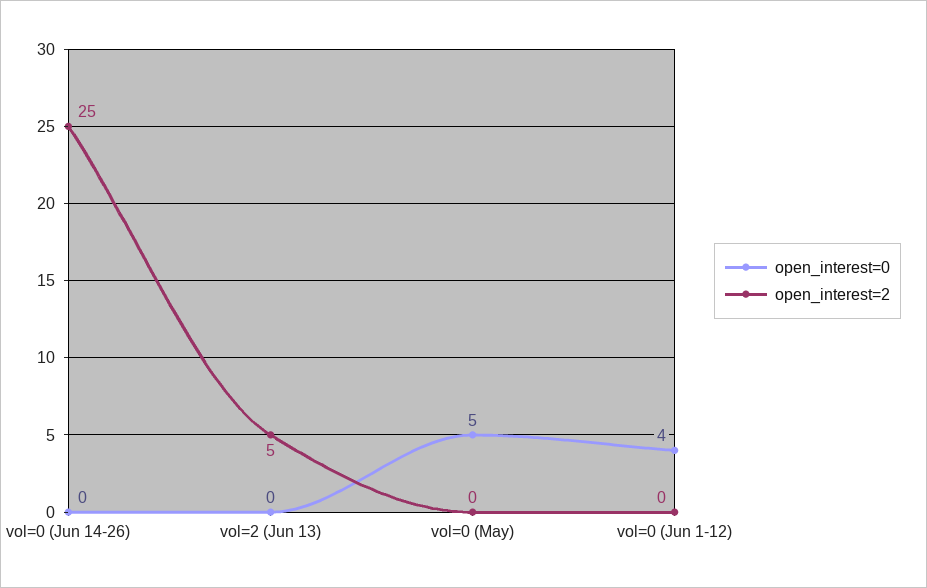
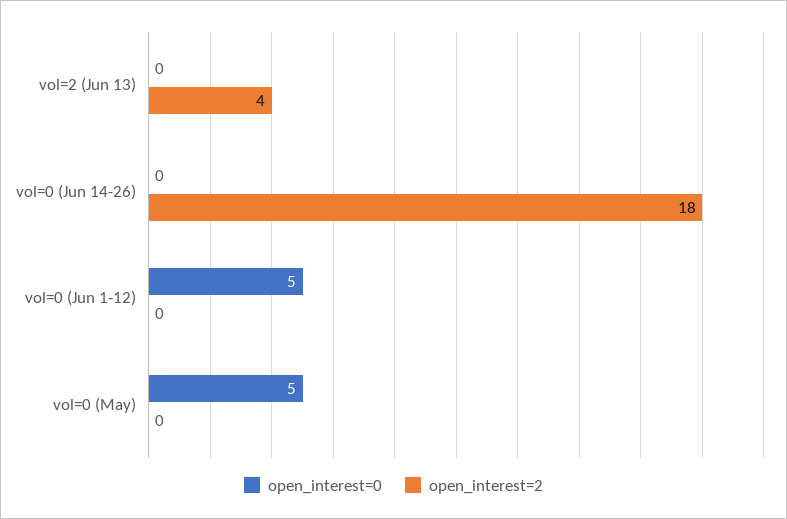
  {
    "open_interest=0": {
      "vol=0 (Jun 14-26)": 0,
      "vol=2 (Jun 13)": 0,
      "vol=0 (May)": 5,
-     "vol=0 (Jun 1-12)": 4
+     "vol=0 (Jun 1-12)": 5
    },
    "open_interest=2": {
-     "vol=0 (Jun 14-26)": 25,
+     "vol=0 (Jun 14-26)": 18,
-     "vol=2 (Jun 13)": 5,
+     "vol=2 (Jun 13)": 4,
      "vol=0 (May)": 0,
      "vol=0 (Jun 1-12)": 0
    }
  }

